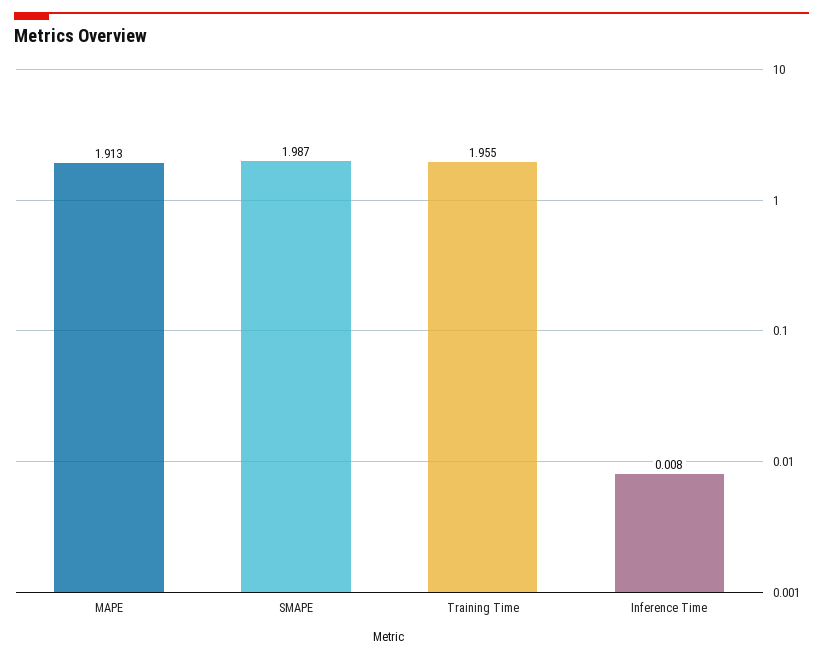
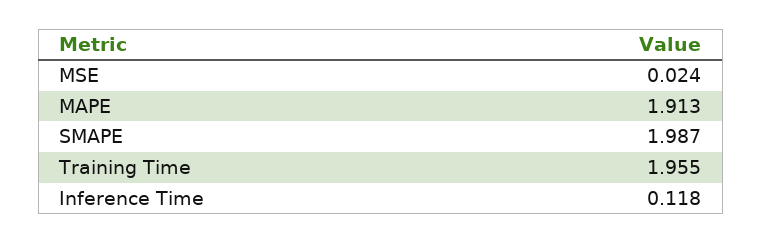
  {
    "MAPE": 1.913,
    "SMAPE": 1.987,
    "Training Time": 1.955,
-   "Inference Time": 0.008
+   "Inference Time": 0.118,
+   "MSE": 0.024
  }

